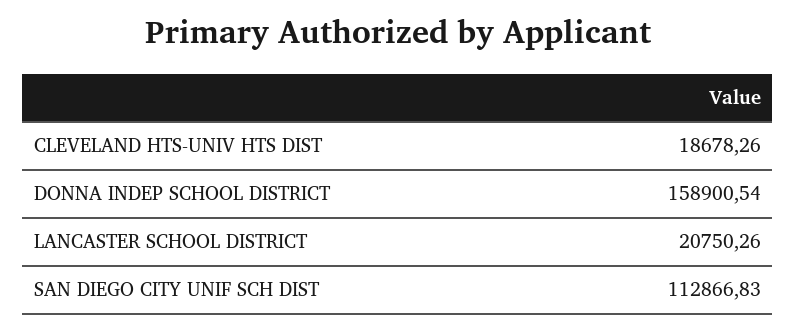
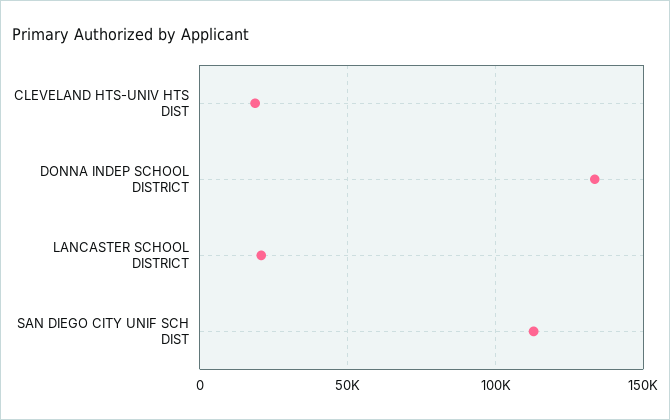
  {
    "CLEVELAND HTS-UNIV HTS DIST": 18678.26,
-   "DONNA INDEP SCHOOL DISTRICT": 158900.54,
+   "DONNA INDEP SCHOOL DISTRICT": 135000,
    "LANCASTER SCHOOL DISTRICT": 20750.26,
    "SAN DIEGO CITY UNIF SCH DIST": 112866.83
  }

